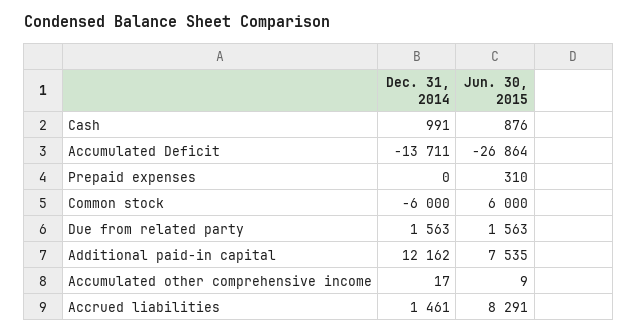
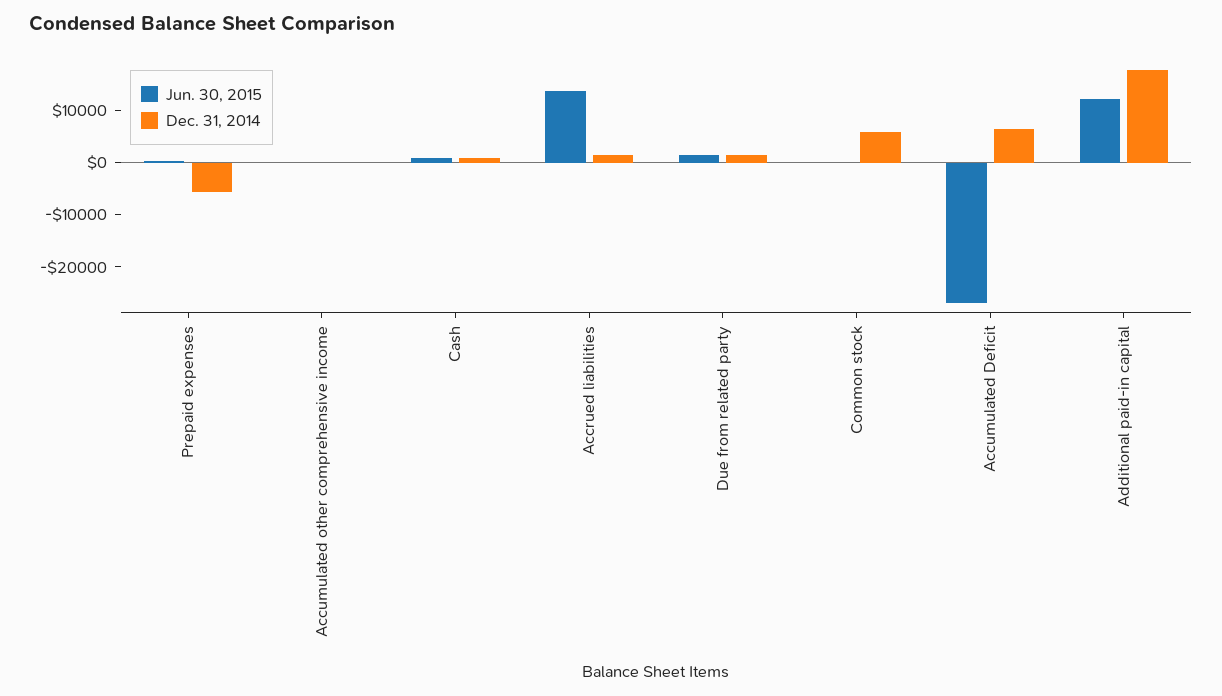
  {
    "Dec. 31, 2014": {
      "Cash": 991,
-     "Accumulated Deficit": -13711,
+     "Accumulated Deficit": 6000,
-     "Prepaid expenses": 0,
+     "Prepaid expenses": -6000,
-     "Common stock": -6000,
+     "Common stock": 6000,
      "Due from related party": 1563,
-     "Additional paid-in capital": 12162,
+     "Additional paid-in capital": 18000,
      "Accumulated other comprehensive income": 17,
      "Accrued liabilities": 1461
    },
    "Jun. 30, 2015": {
      "Cash": 876,
      "Accumulated Deficit": -26864,
      "Prepaid expenses": 310,
-     "Common stock": 6000,
+     "Common stock": 0,
      "Due from related party": 1563,
-     "Additional paid-in capital": 7535,
+     "Additional paid-in capital": 12000,
      "Accumulated other comprehensive income": 9,
-     "Accrued liabilities": 8291
+     "Accrued liabilities": 14000
    }
  }

